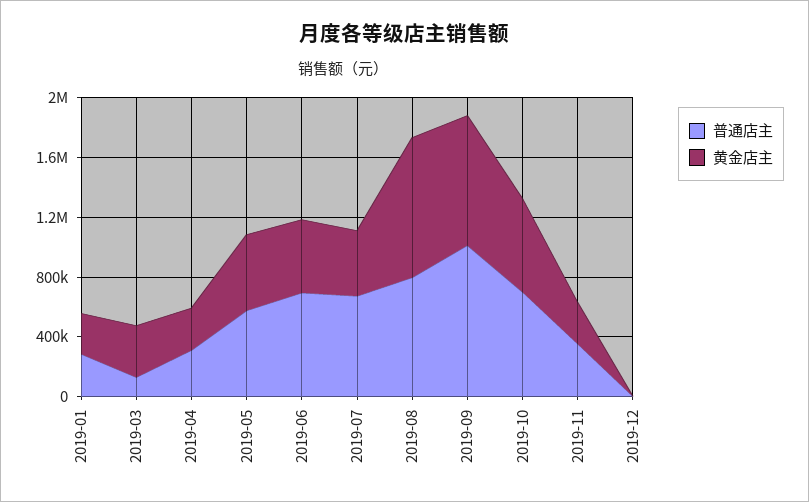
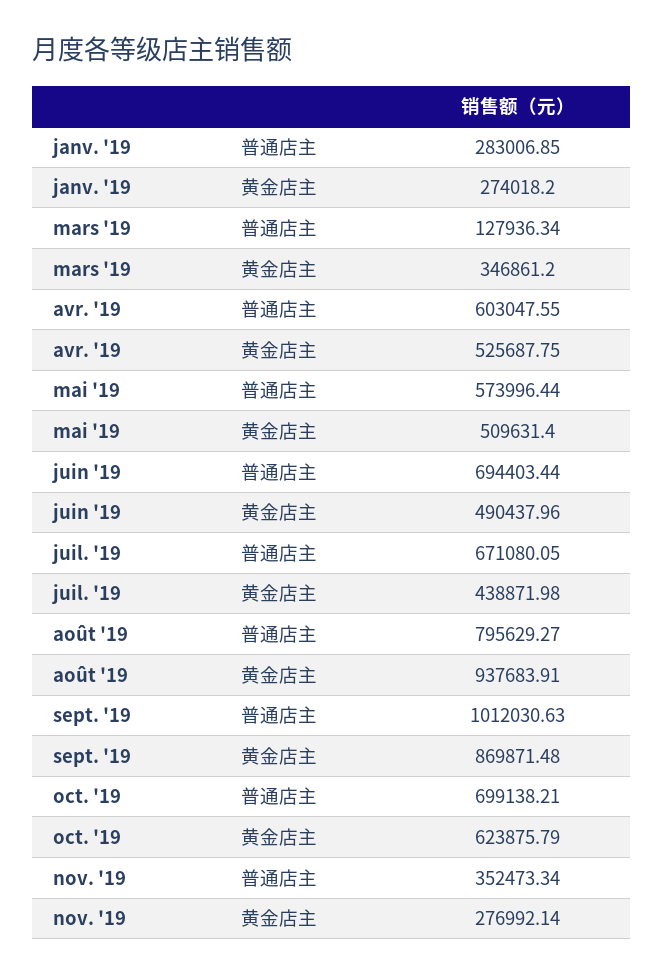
  {
    "普通店主": {
      "2019-01": 283006.85,
      "2019-03": 127936.34,
-     "2019-04": 300000,
+     "2019-04": 603047.55,
      "2019-05": 573996.44,
      "2019-06": 694403.44,
      "2019-07": 671080.05,
      "2019-08": 795629.27,
      "2019-09": 1012030.63,
      "2019-10": 699138.21,
-     "2019-11": 352473.34,
+     "2019-11": 352473.34
-     "2019-12": 0
    },
    "黄金店主": {
      "2019-01": 274018.2,
      "2019-03": 346861.2,
-     "2019-04": 300000,
+     "2019-04": 525687.75,
      "2019-05": 509631.4,
      "2019-06": 490437.96,
      "2019-07": 438871.98,
      "2019-08": 937683.91,
      "2019-09": 869871.48,
      "2019-10": 623875.79,
-     "2019-11": 276992.14,
+     "2019-11": 276992.14
-     "2019-12": 0
    }
  }

